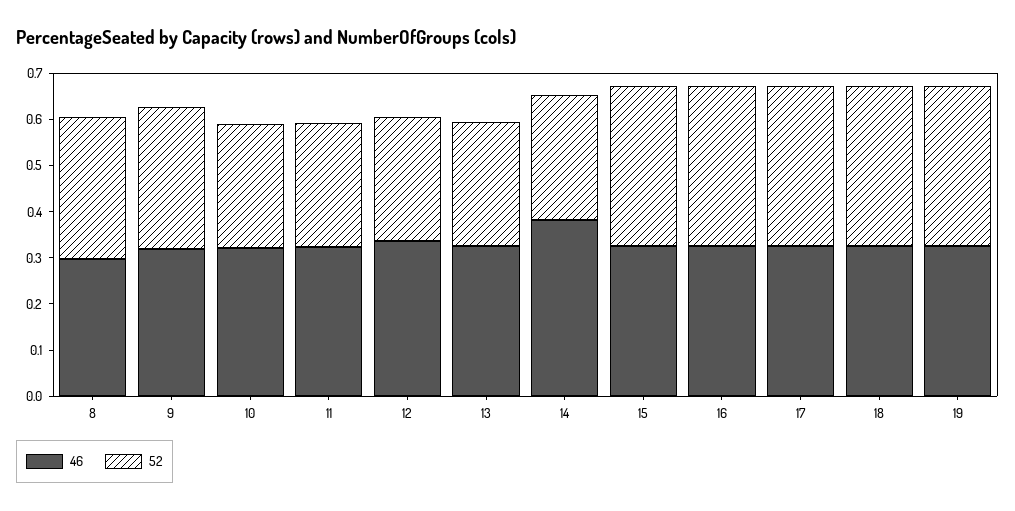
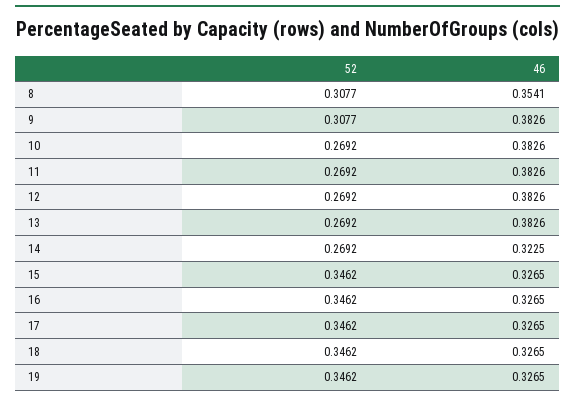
  {
    "46": {
-     "8": 0.3,
+     "8": 0.3541,
-     "9": 0.32,
+     "9": 0.3826,
-     "10": 0.32,
+     "10": 0.3826,
-     "11": 0.32,
+     "11": 0.3826,
-     "12": 0.34,
+     "12": 0.3826,
-     "13": 0.32,
+     "13": 0.3826,
-     "14": 0.38,
+     "14": 0.3225,
      "15": 0.3265,
      "16": 0.3265,
      "17": 0.3265,
      "18": 0.3265,
      "19": 0.3265
    },
    "52": {
      "8": 0.3077,
      "9": 0.3077,
      "10": 0.2692,
      "11": 0.2692,
      "12": 0.2692,
      "13": 0.2692,
      "14": 0.2692,
      "15": 0.3462,
      "16": 0.3462,
      "17": 0.3462,
      "18": 0.3462,
      "19": 0.3462
    }
  }

